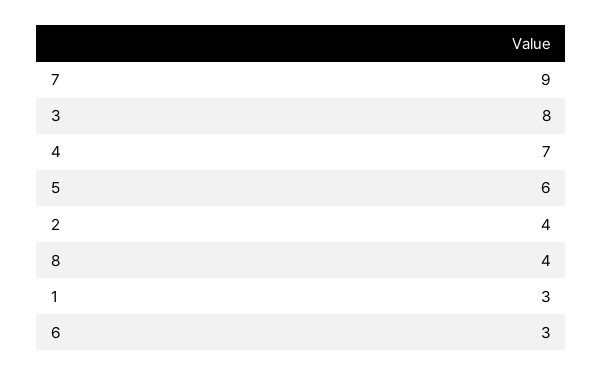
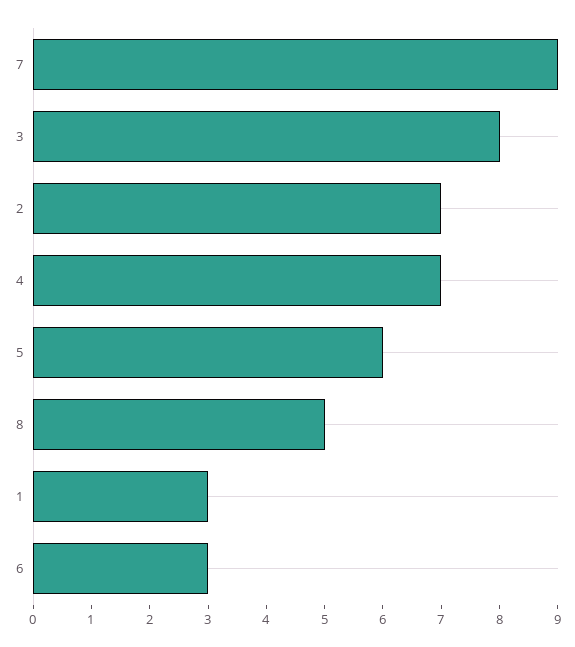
  {
    "7": 9,
    "3": 8,
    "4": 7,
    "5": 6,
-   "2": 4,
+   "2": 7,
-   "8": 4,
+   "8": 5,
    "1": 3,
    "6": 3
  }

